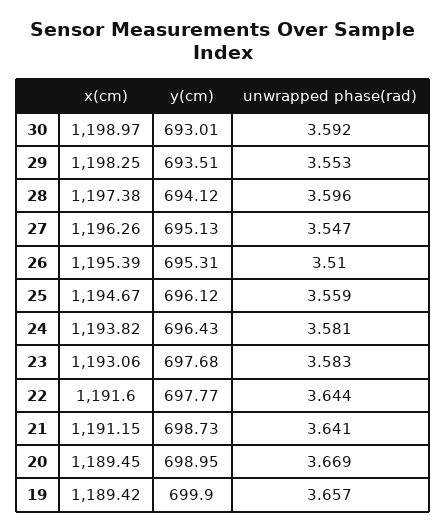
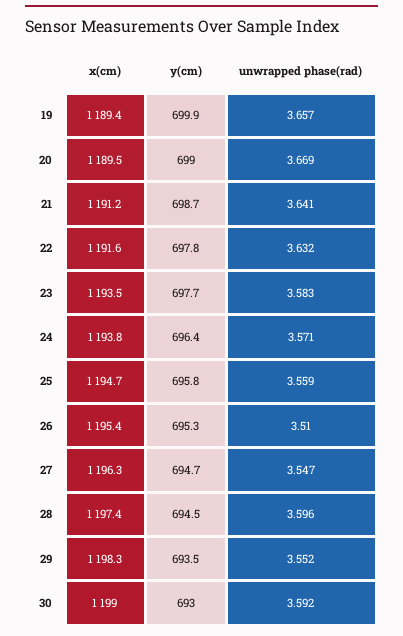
  {
    "x(cm)": {
      "30": 1198.97,
      "29": 1198.25,
      "28": 1197.38,
      "27": 1196.26,
      "26": 1195.39,
      "25": 1194.67,
      "24": 1193.82,
-     "23": 1193.06,
+     "23": 1193.5,
      "22": 1191.6,
      "21": 1191.15,
      "20": 1189.45,
      "19": 1189.42
    },
    "y(cm)": {
      "30": 693.01,
      "29": 693.51,
-     "28": 694.12,
+     "28": 694.5,
-     "27": 695.13,
+     "27": 694.7,
      "26": 695.31,
-     "25": 696.12,
+     "25": 695.8,
      "24": 696.43,
      "23": 697.68,
      "22": 697.77,
      "21": 698.73,
      "20": 698.95,
      "19": 699.9
    },
    "unwrapped phase(rad)": {
      "30": 3.592,
-     "29": 3.553,
+     "29": 3.552,
      "28": 3.596,
      "27": 3.547,
      "26": 3.51,
      "25": 3.559,
-     "24": 3.581,
+     "24": 3.571,
      "23": 3.583,
-     "22": 3.644,
+     "22": 3.632,
      "21": 3.641,
      "20": 3.669,
      "19": 3.657
    }
  }

